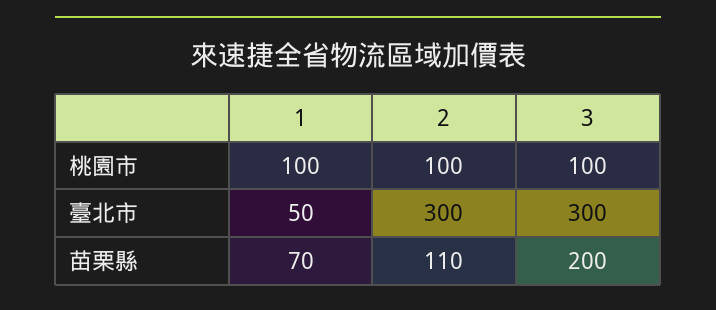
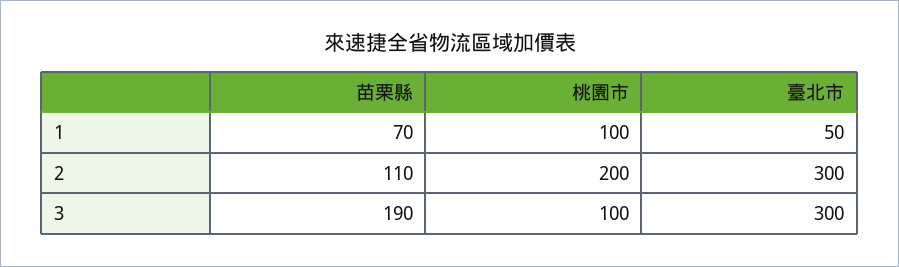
  {
    "1": {
      "桃園市": 100,
      "臺北市": 50,
      "苗栗縣": 70
    },
    "2": {
-     "桃園市": 100,
+     "桃園市": 200,
      "臺北市": 300,
      "苗栗縣": 110
    },
    "3": {
      "桃園市": 100,
      "臺北市": 300,
-     "苗栗縣": 200
+     "苗栗縣": 190
    }
  }

